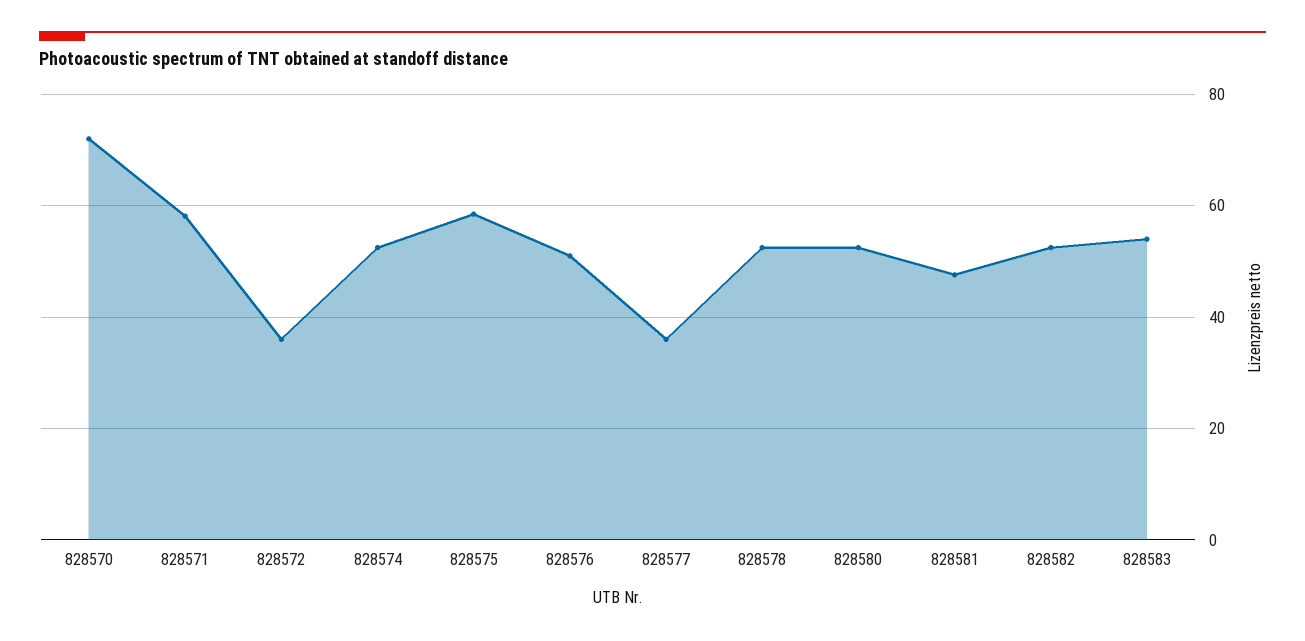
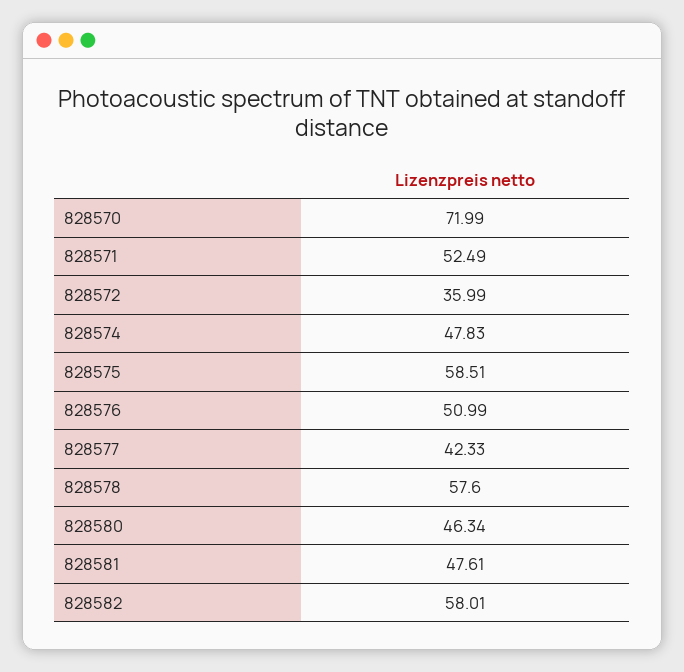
  {
    "828570": 71.99,
-   "828571": 58,
+   "828571": 52.49,
    "828572": 35.99,
-   "828574": 52,
+   "828574": 47.83,
    "828575": 58.51,
    "828576": 50.99,
-   "828577": 36,
+   "828577": 42.33,
-   "828578": 52,
+   "828578": 57.6,
-   "828580": 52,
+   "828580": 46.34,
    "828581": 47.61,
-   "828582": 52,
+   "828582": 58.01
-   "828583": 54
  }

